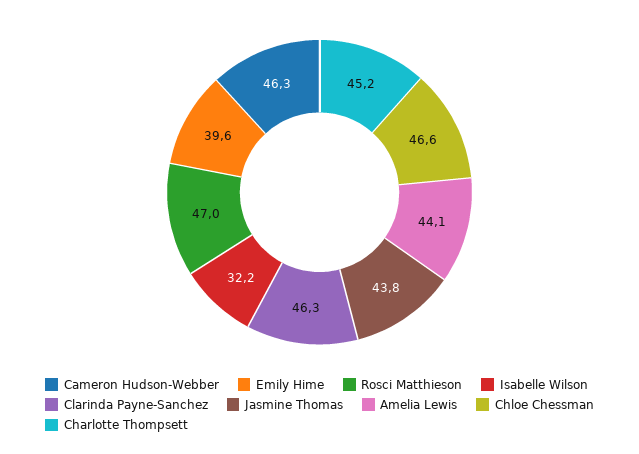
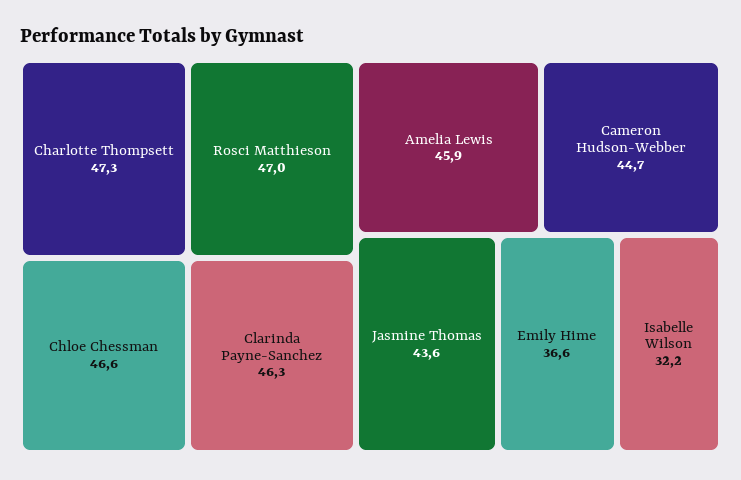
  {
-   "Cameron Hudson-Webber": 46.3,
+   "Cameron Hudson-Webber": 44.7,
-   "Emily Hime": 39.6,
+   "Emily Hime": 36.6,
    "Rosci Matthieson": 47,
    "Isabelle Wilson": 32.2,
    "Clarinda Payne-Sanchez": 46.3,
-   "Jasmine Thomas": 43.8,
+   "Jasmine Thomas": 43.6,
-   "Amelia Lewis": 44.1,
+   "Amelia Lewis": 45.9,
    "Chloe Chessman": 46.6,
-   "Charlotte Thompsett": 45.2
+   "Charlotte Thompsett": 47.3
  }

